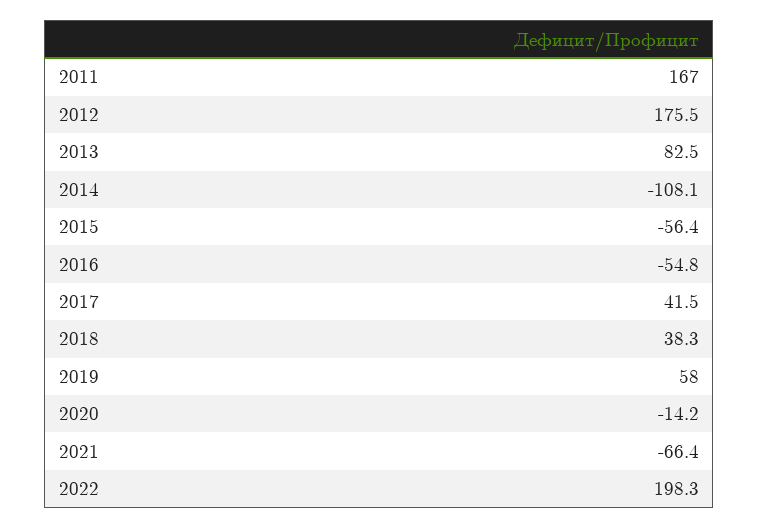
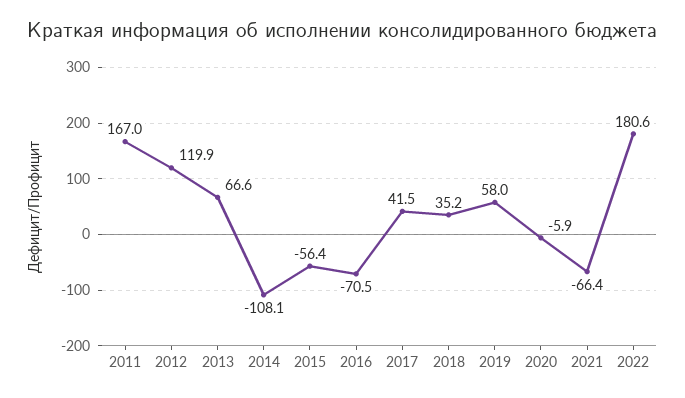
  {
    "2011": 167,
-   "2012": 175.5,
+   "2012": 119.9,
-   "2013": 82.5,
+   "2013": 66.6,
    "2014": -108.1,
    "2015": -56.4,
-   "2016": -54.8,
+   "2016": -70.5,
    "2017": 41.5,
-   "2018": 38.3,
+   "2018": 35.2,
    "2019": 58,
-   "2020": -14.2,
+   "2020": -5.9,
    "2021": -66.4,
-   "2022": 198.3
+   "2022": 180.6
  }

